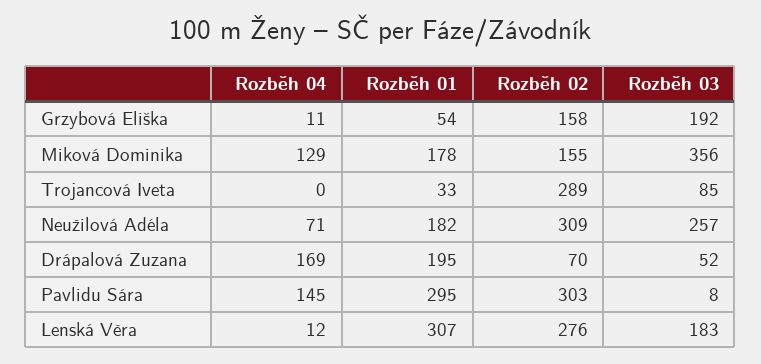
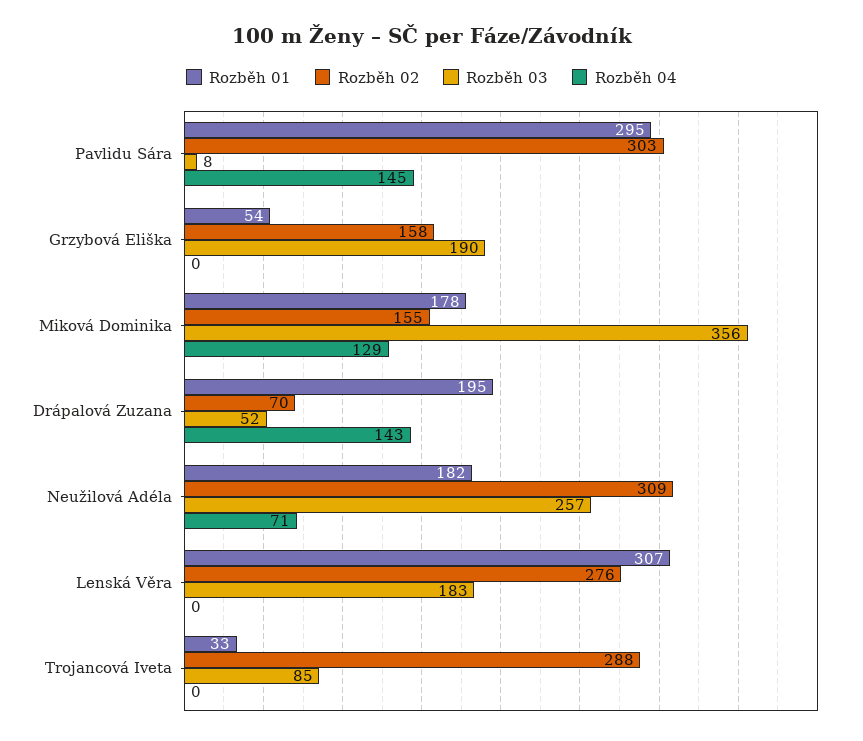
  {
    "Rozběh 04": {
-     "Grzybová Eliška": 11,
+     "Grzybová Eliška": 0,
      "Miková Dominika": 129,
      "Trojancová Iveta": 0,
      "Neužilová Adéla": 71,
-     "Drápalová Zuzana": 169,
+     "Drápalová Zuzana": 143,
      "Pavlidu Sára": 145,
-     "Lenská Věra": 12
+     "Lenská Věra": 0
    },
    "Rozběh 01": {
      "Grzybová Eliška": 54,
      "Miková Dominika": 178,
      "Trojancová Iveta": 33,
      "Neužilová Adéla": 182,
      "Drápalová Zuzana": 195,
      "Pavlidu Sára": 295,
      "Lenská Věra": 307
    },
    "Rozběh 02": {
      "Grzybová Eliška": 158,
      "Miková Dominika": 155,
-     "Trojancová Iveta": 289,
+     "Trojancová Iveta": 288,
      "Neužilová Adéla": 309,
      "Drápalová Zuzana": 70,
      "Pavlidu Sára": 303,
      "Lenská Věra": 276
    },
    "Rozběh 03": {
-     "Grzybová Eliška": 192,
+     "Grzybová Eliška": 190,
      "Miková Dominika": 356,
      "Trojancová Iveta": 85,
      "Neužilová Adéla": 257,
      "Drápalová Zuzana": 52,
      "Pavlidu Sára": 8,
      "Lenská Věra": 183
    }
  }

